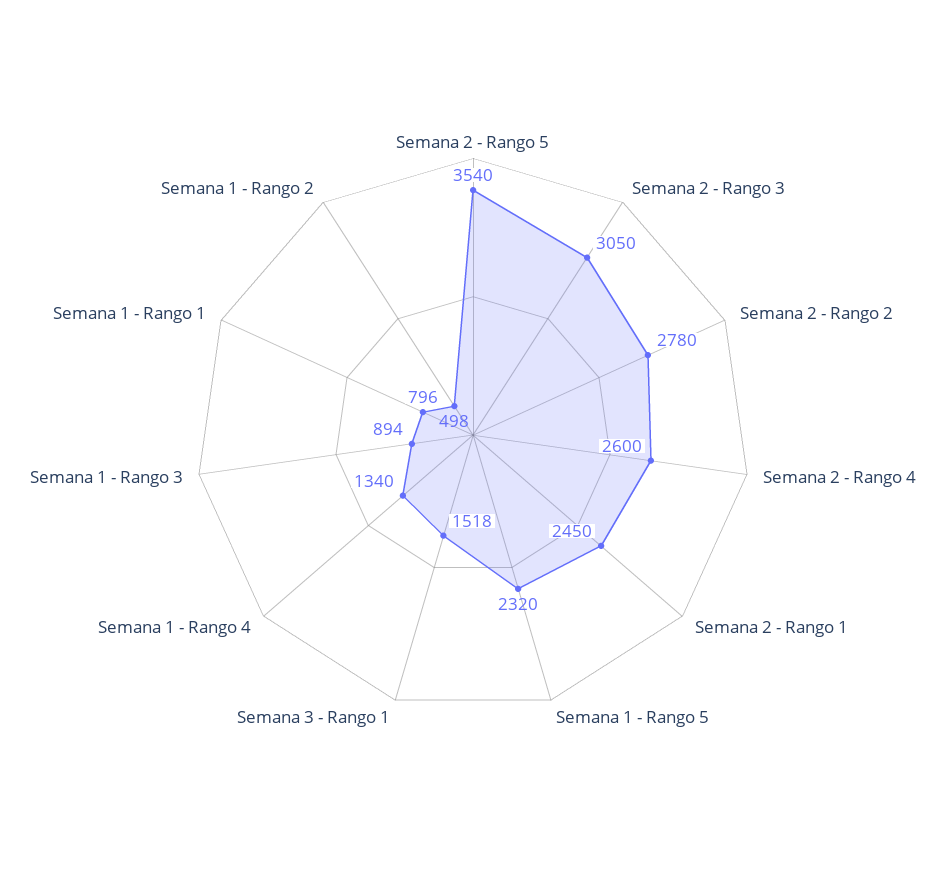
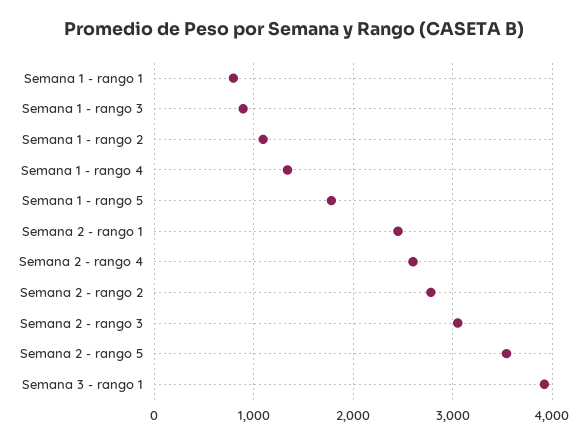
  {
    "Semana 2 - Rango 5": 3540,
    "Semana 2 - Rango 3": 3050,
    "Semana 2 - Rango 2": 2780,
    "Semana 2 - Rango 4": 2600,
    "Semana 2 - Rango 1": 2450,
-   "Semana 1 - Rango 5": 2320,
+   "Semana 1 - Rango 5": 1800,
-   "Semana 3 - Rango 1": 1518,
+   "Semana 3 - Rango 1": 3900,
    "Semana 1 - Rango 4": 1340,
    "Semana 1 - Rango 3": 894,
    "Semana 1 - Rango 1": 796,
-   "Semana 1 - Rango 2": 498
+   "Semana 1 - Rango 2": 1100
  }

